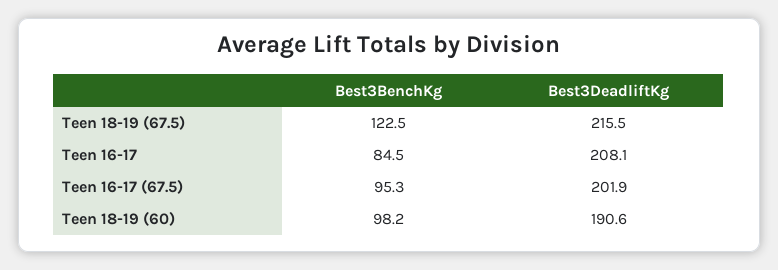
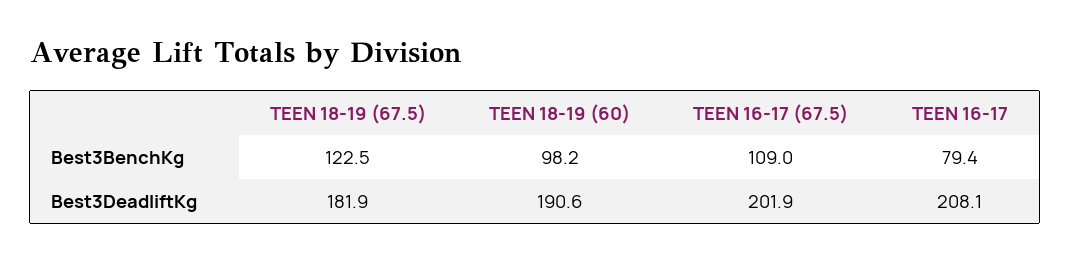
  {
    "Best3BenchKg": {
      "Teen 18-19 (67.5)": 122.5,
-     "Teen 16-17": 84.5,
+     "Teen 16-17": 79.4,
-     "Teen 16-17 (67.5)": 95.3,
+     "Teen 16-17 (67.5)": 109,
      "Teen 18-19 (60)": 98.2
    },
    "Best3DeadliftKg": {
-     "Teen 18-19 (67.5)": 215.5,
+     "Teen 18-19 (67.5)": 181.9,
      "Teen 16-17": 208.1,
      "Teen 16-17 (67.5)": 201.9,
      "Teen 18-19 (60)": 190.6
    }
  }

